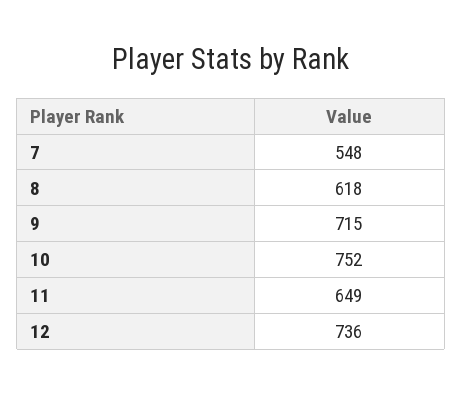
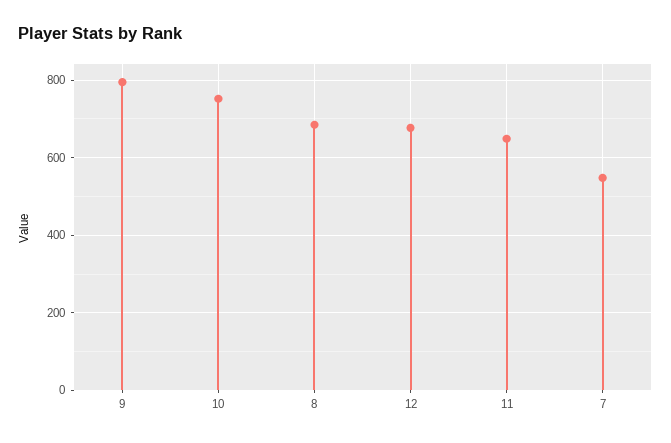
  {
    "7": 548,
-   "8": 618,
+   "8": 680,
-   "9": 715,
+   "9": 800,
    "10": 752,
    "11": 649,
-   "12": 736
+   "12": 680
  }

